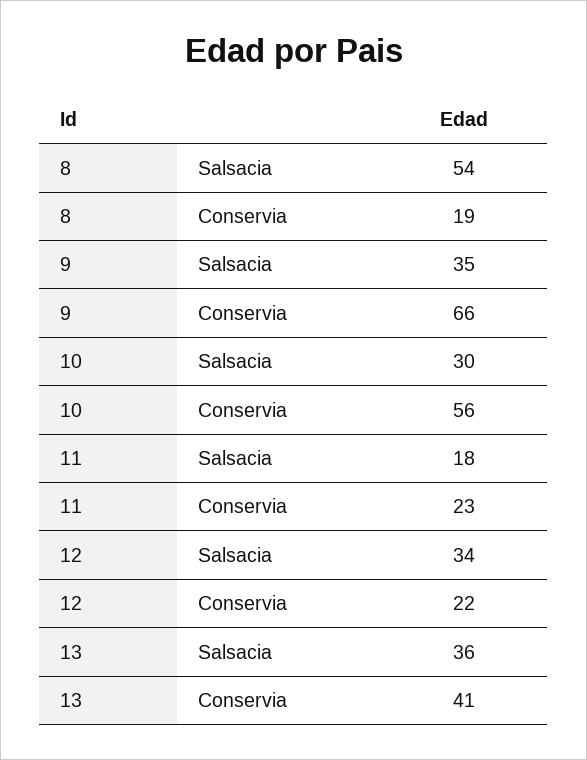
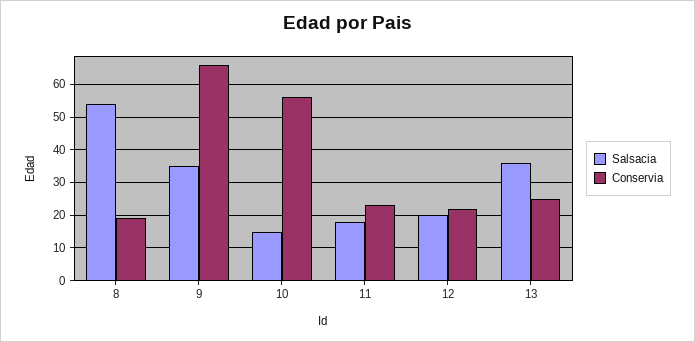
  {
    "Salsacia": {
      "8": 54,
      "9": 35,
-     "10": 30,
+     "10": 15,
      "11": 18,
-     "12": 34,
+     "12": 20,
      "13": 36
    },
    "Conservia": {
      "8": 19,
      "9": 66,
      "10": 56,
      "11": 23,
      "12": 22,
-     "13": 41
+     "13": 25
    }
  }

